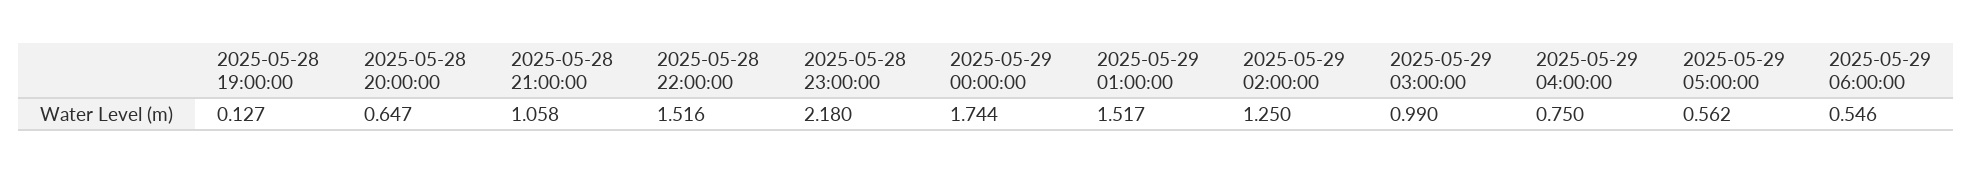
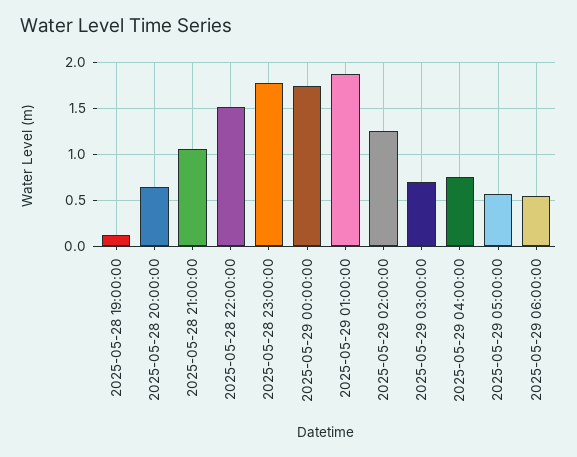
  {
    "2025-05-28 19:00:00": 0.127,
    "2025-05-28 20:00:00": 0.647,
    "2025-05-28 21:00:00": 1.058,
    "2025-05-28 22:00:00": 1.516,
-   "2025-05-28 23:00:00": 2.18,
+   "2025-05-28 23:00:00": 1.8,
    "2025-05-29 00:00:00": 1.744,
-   "2025-05-29 01:00:00": 1.517,
+   "2025-05-29 01:00:00": 1.9,
    "2025-05-29 02:00:00": 1.25,
-   "2025-05-29 03:00:00": 0.99,
+   "2025-05-29 03:00:00": 0.7,
    "2025-05-29 04:00:00": 0.75,
    "2025-05-29 05:00:00": 0.562,
    "2025-05-29 06:00:00": 0.546
  }

